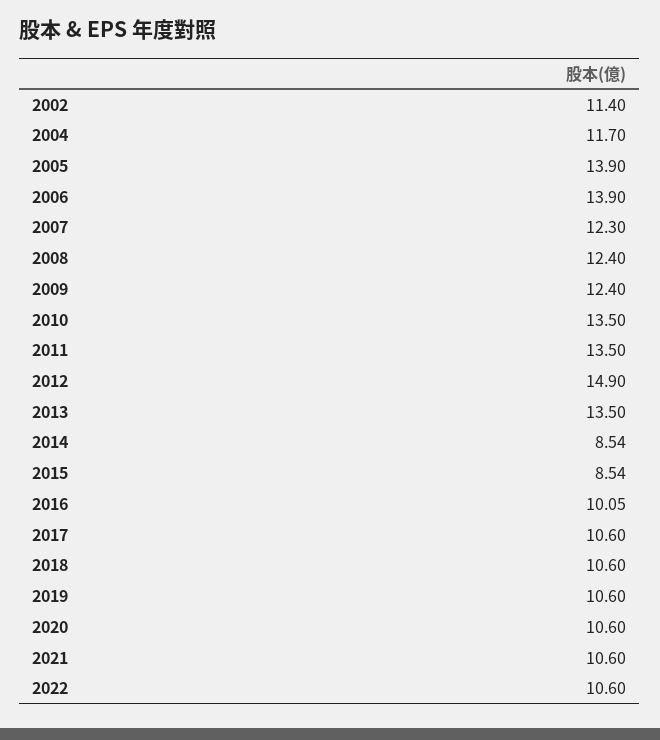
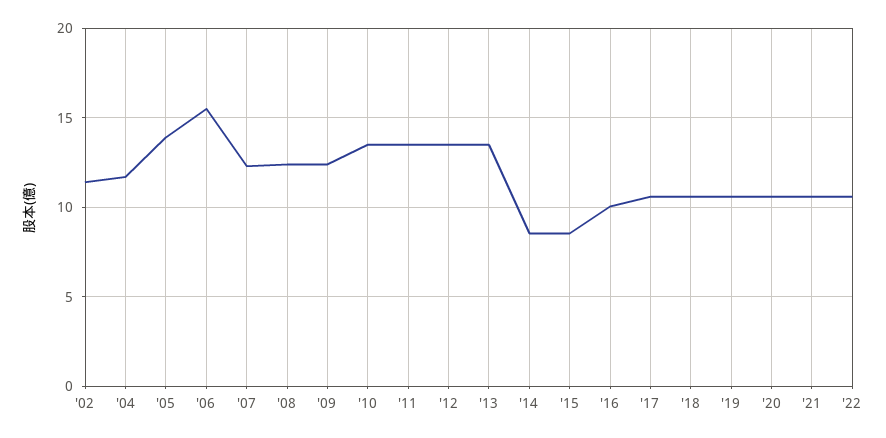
  {
    "2002": 11.4,
    "2004": 11.7,
    "2005": 13.9,
-   "2006": 13.9,
+   "2006": 15.5,
    "2007": 12.3,
    "2008": 12.4,
    "2009": 12.4,
    "2010": 13.5,
    "2011": 13.5,
-   "2012": 14.9,
+   "2012": 13.5,
    "2013": 13.5,
    "2014": 8.54,
    "2015": 8.54,
    "2016": 10.05,
    "2017": 10.6,
    "2018": 10.6,
    "2019": 10.6,
    "2020": 10.6,
    "2021": 10.6,
    "2022": 10.6
  }

